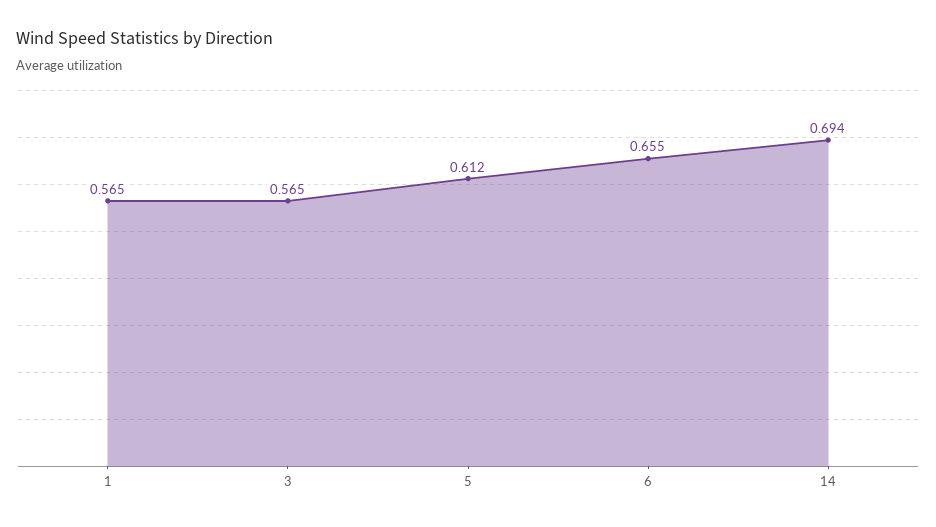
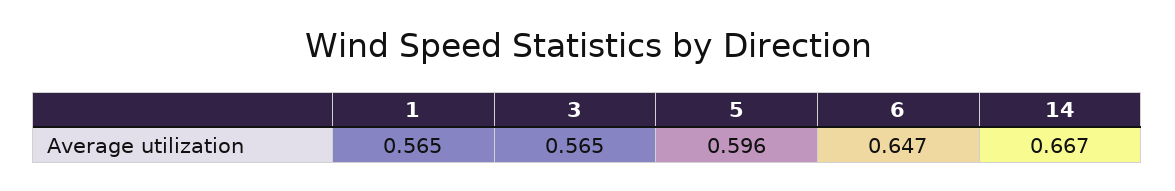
  {
    "1": 0.565,
    "3": 0.565,
-   "5": 0.612,
+   "5": 0.596,
-   "6": 0.655,
+   "6": 0.647,
-   "14": 0.694
+   "14": 0.667
  }

